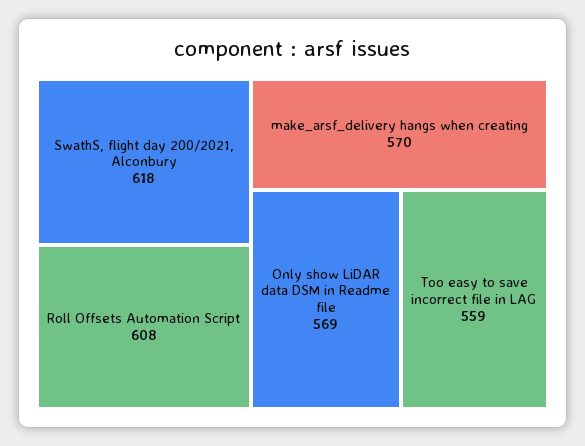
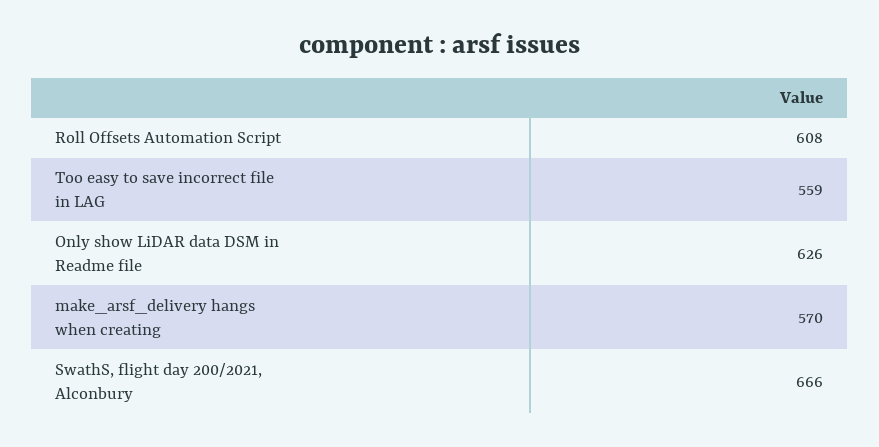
  {
-   "SwathS, flight day 200/2021, Alconbury": 618,
+   "SwathS, flight day 200/2021, Alconbury": 666,
    "Roll Offsets Automation Script": 608,
    "make_arsf_delivery hangs when creating": 570,
-   "Only show LiDAR data DSM in Readme file": 569,
+   "Only show LiDAR data DSM in Readme file": 626,
    "Too easy to save incorrect file in LAG": 559
  }

